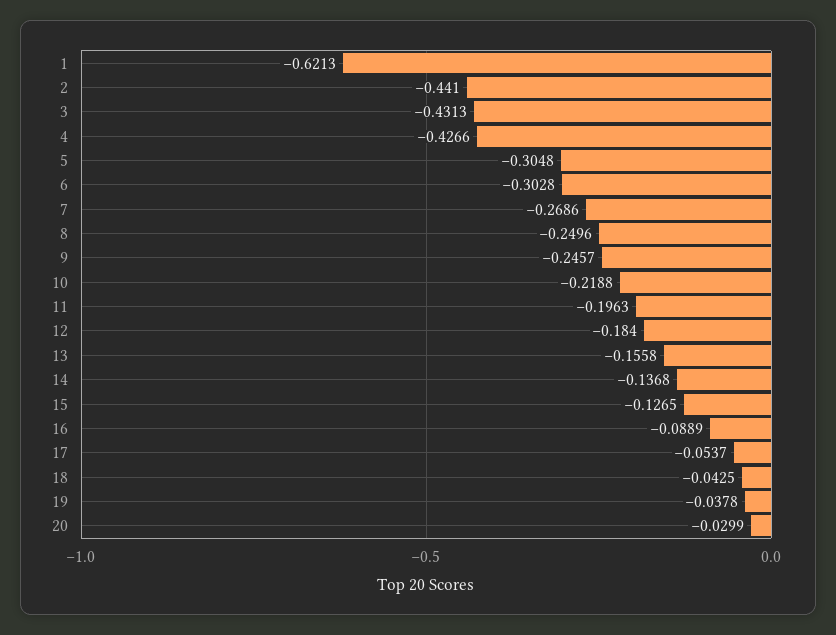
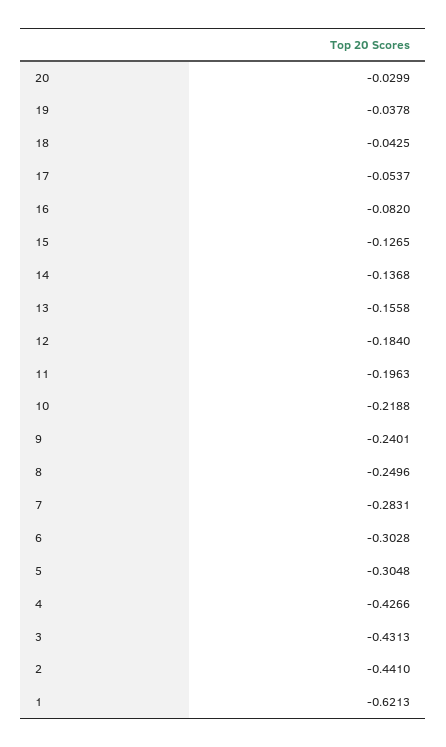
  {
    "1": -0.6213,
    "2": -0.441,
    "3": -0.4313,
    "4": -0.4266,
    "5": -0.3048,
    "6": -0.3028,
-   "7": -0.2686,
+   "7": -0.2831,
    "8": -0.2496,
-   "9": -0.2457,
+   "9": -0.2401,
    "10": -0.2188,
    "11": -0.1963,
    "12": -0.184,
    "13": -0.1558,
    "14": -0.1368,
    "15": -0.1265,
-   "16": -0.0889,
+   "16": -0.082,
    "17": -0.0537,
    "18": -0.0425,
    "19": -0.0378,
    "20": -0.0299
  }

